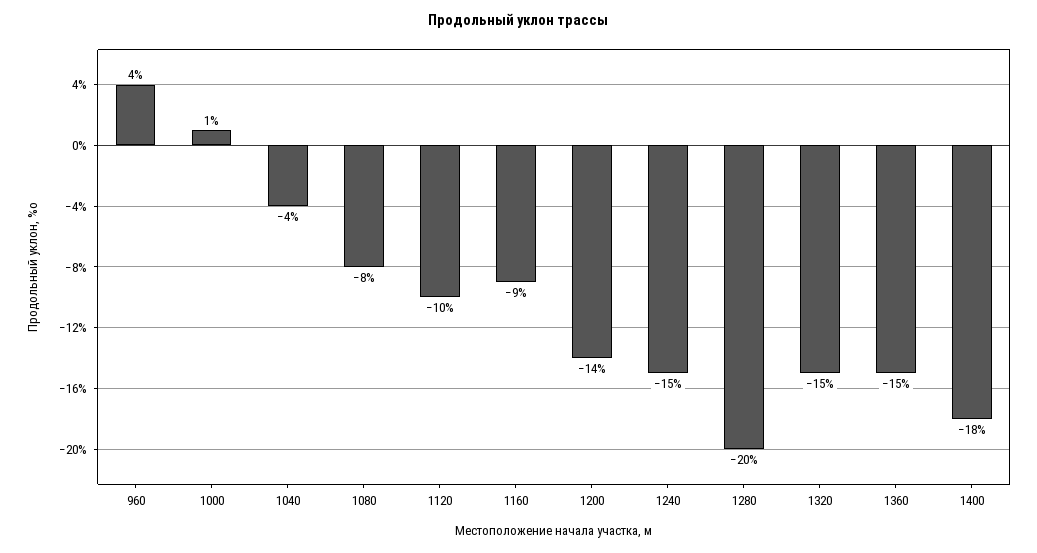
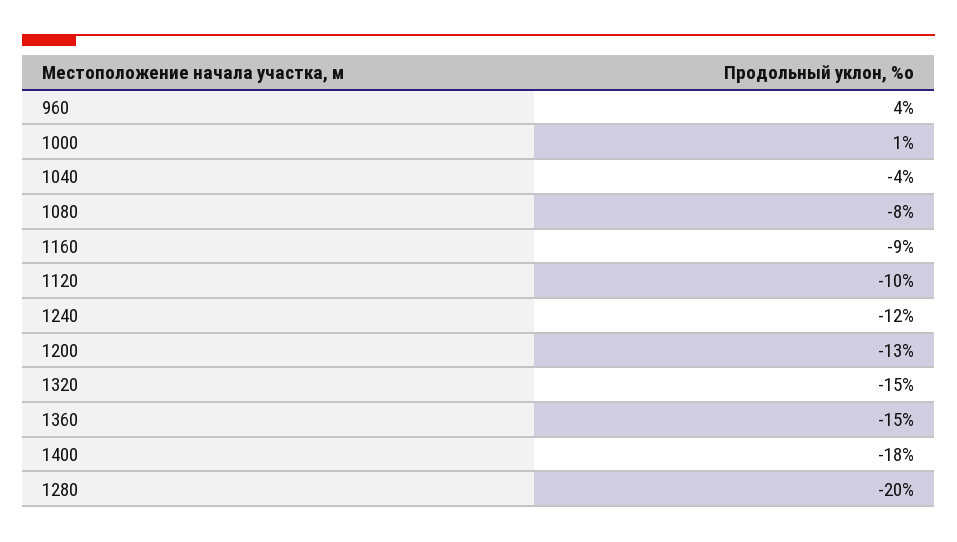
  {
    "960": 4,
    "1000": 1,
    "1040": -4,
    "1080": -8,
    "1120": -10,
    "1160": -9,
-   "1200": -14,
+   "1200": -13,
-   "1240": -15,
+   "1240": -12,
    "1280": -20,
    "1320": -15,
    "1360": -15,
    "1400": -18
  }

